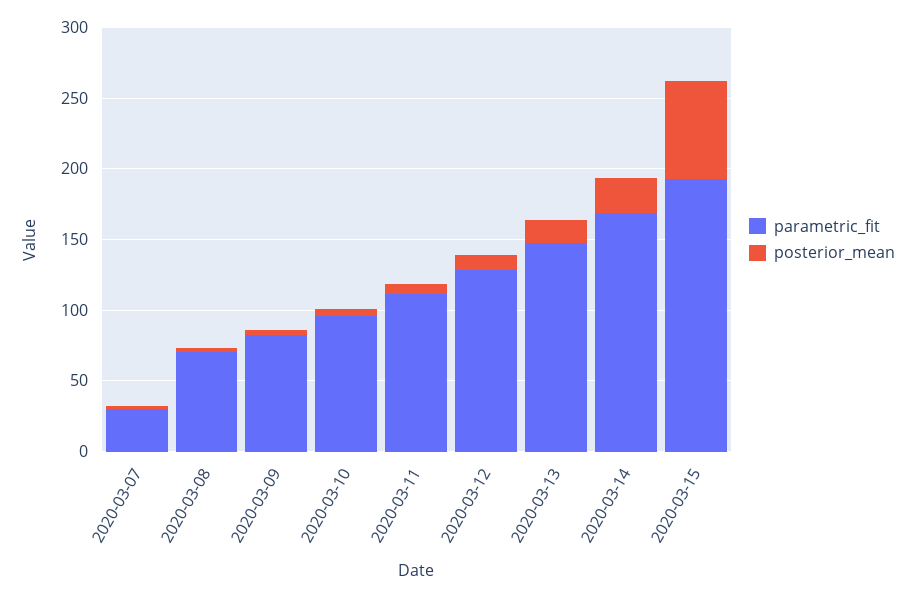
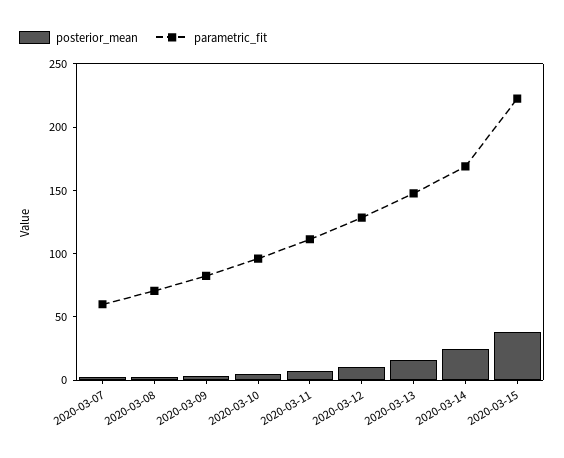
  {
    "parametric_fit": {
-     "2020-03-07": 30,
+     "2020-03-07": 60,
      "2020-03-08": 70,
      "2020-03-09": 80,
      "2020-03-10": 100,
      "2020-03-11": 110,
      "2020-03-12": 130,
      "2020-03-13": 150,
      "2020-03-14": 170,
-     "2020-03-15": 190
+     "2020-03-15": 220
    },
    "posterior_mean": {
      "2020-03-07": 0,
      "2020-03-08": 0,
      "2020-03-09": 0,
      "2020-03-10": 0,
      "2020-03-11": 10,
      "2020-03-12": 10,
      "2020-03-13": 20,
      "2020-03-14": 20,
-     "2020-03-15": 70
+     "2020-03-15": 40
    }
  }

